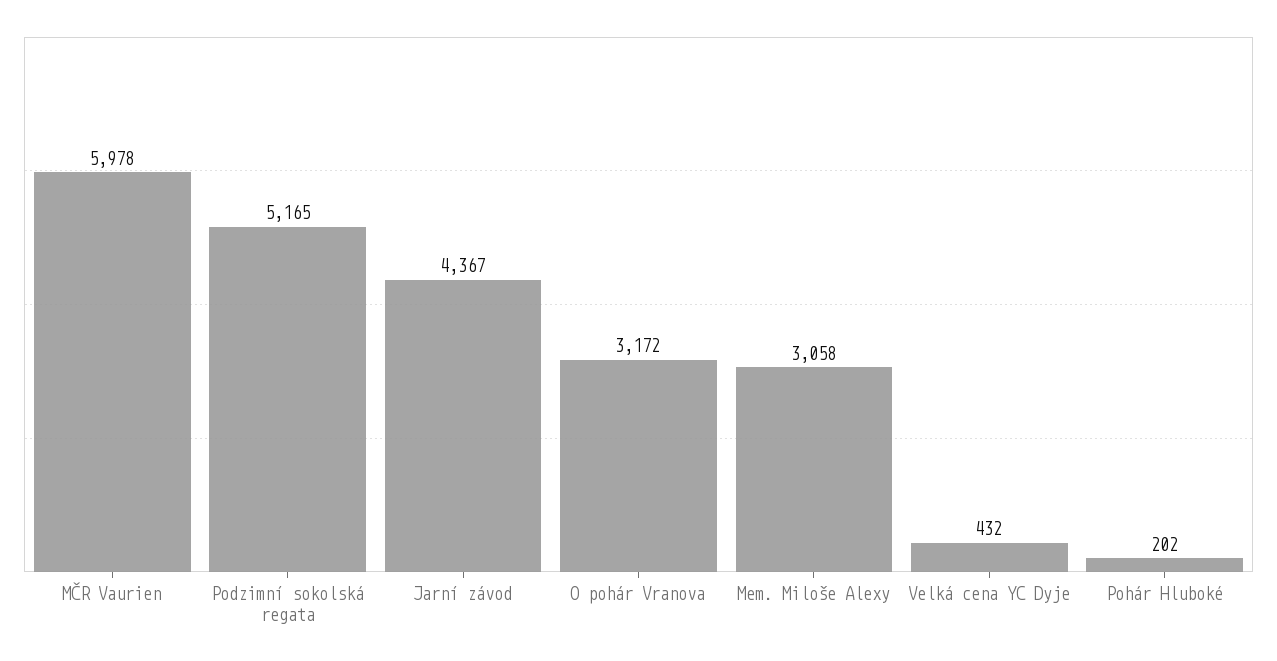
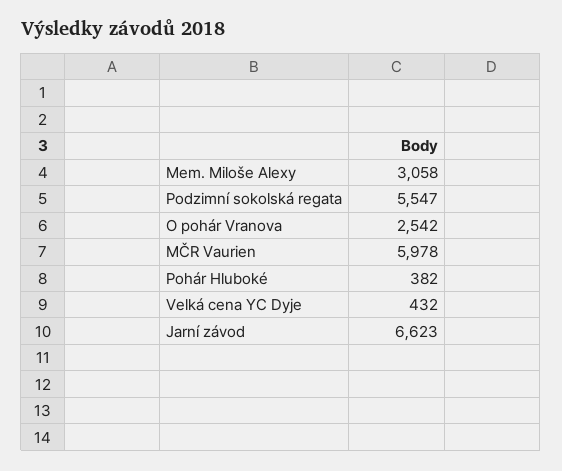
  {
    "MČR Vaurien": 5978,
-   "Podzimní sokolská regata": 5165,
+   "Podzimní sokolská regata": 5547,
-   "Jarní závod": 4367,
+   "Jarní závod": 6623,
-   "O pohár Vranova": 3172,
+   "O pohár Vranova": 2542,
    "Mem. Miloše Alexy": 3058,
    "Velká cena YC Dyje": 432,
-   "Pohár Hluboké": 202
+   "Pohár Hluboké": 382
  }

